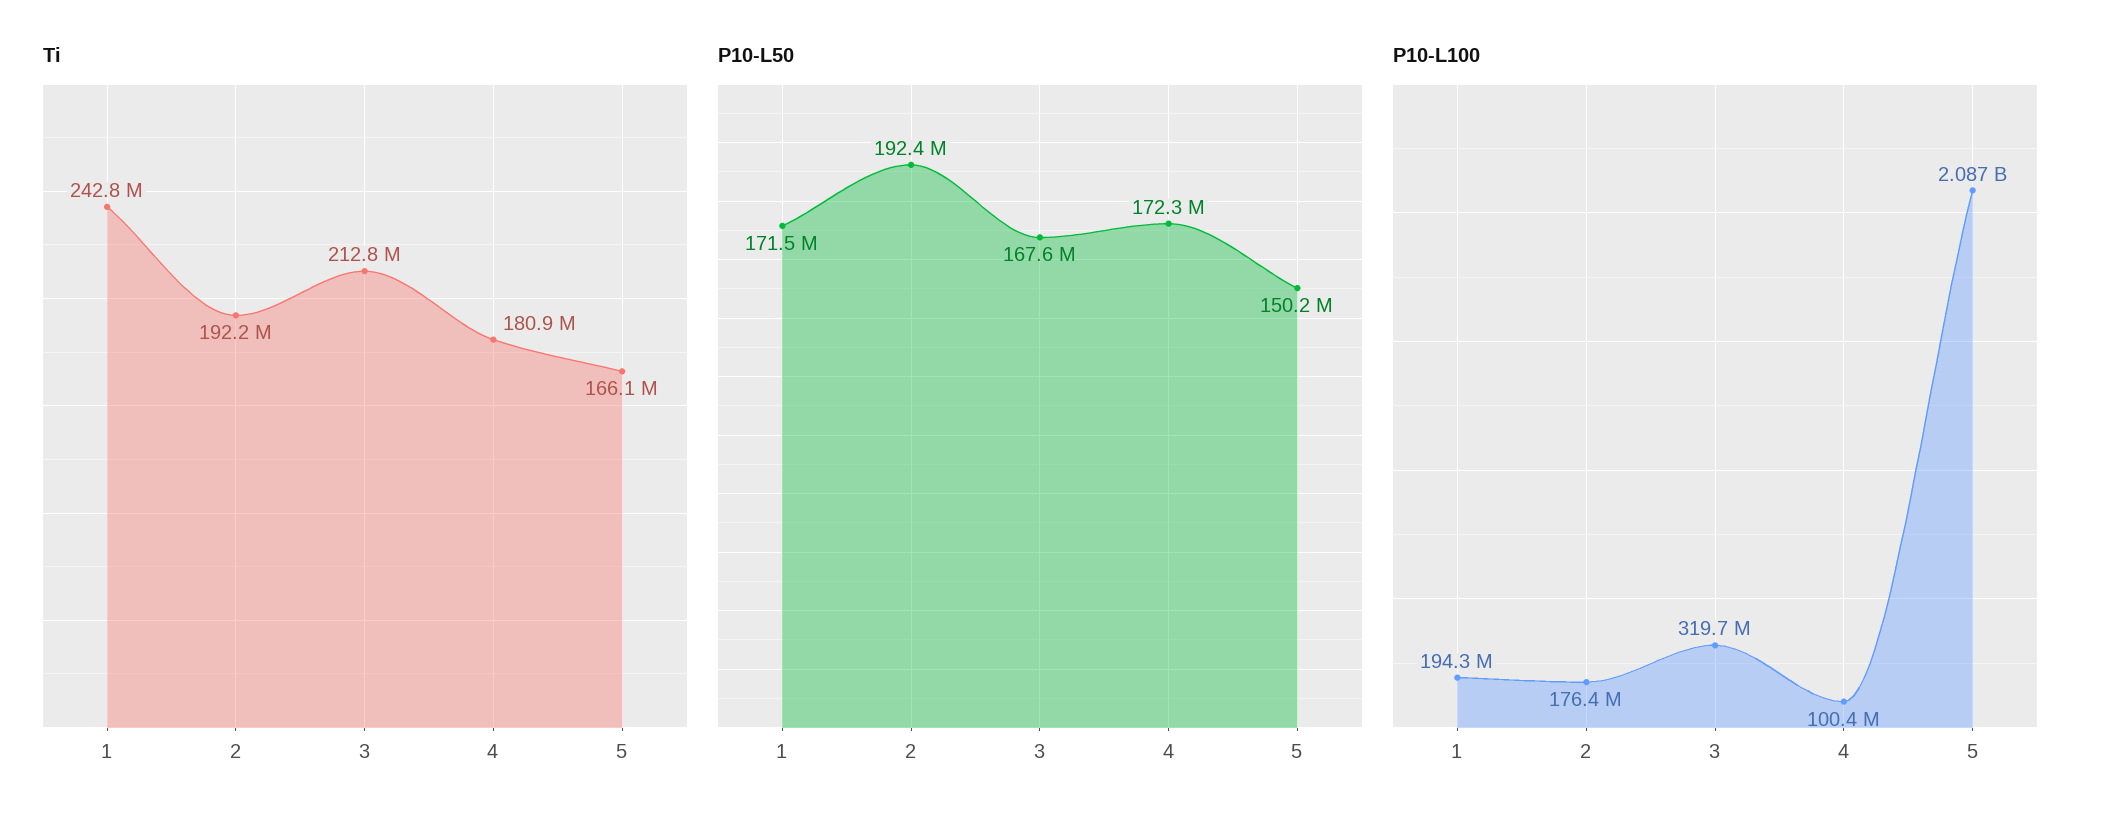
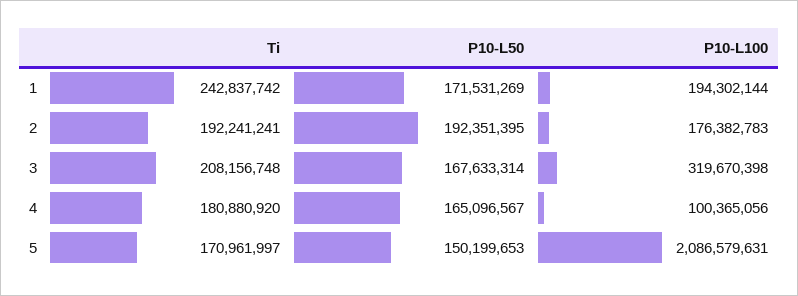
  {
    "Ti": {
      "1": 242837742,
      "2": 192241241,
-     "3": 212800000,
+     "3": 208156748,
      "4": 180880920,
-     "5": 166100000
+     "5": 170961997
    },
    "P10-L50": {
      "1": 171531269,
      "2": 192351395,
      "3": 167633314,
-     "4": 172300000,
+     "4": 165096567,
      "5": 150199653
    },
    "P10-L100": {
      "1": 194302144,
      "2": 176382783,
      "3": 319670398,
      "4": 100365056,
      "5": 2086579631
    }
  }

